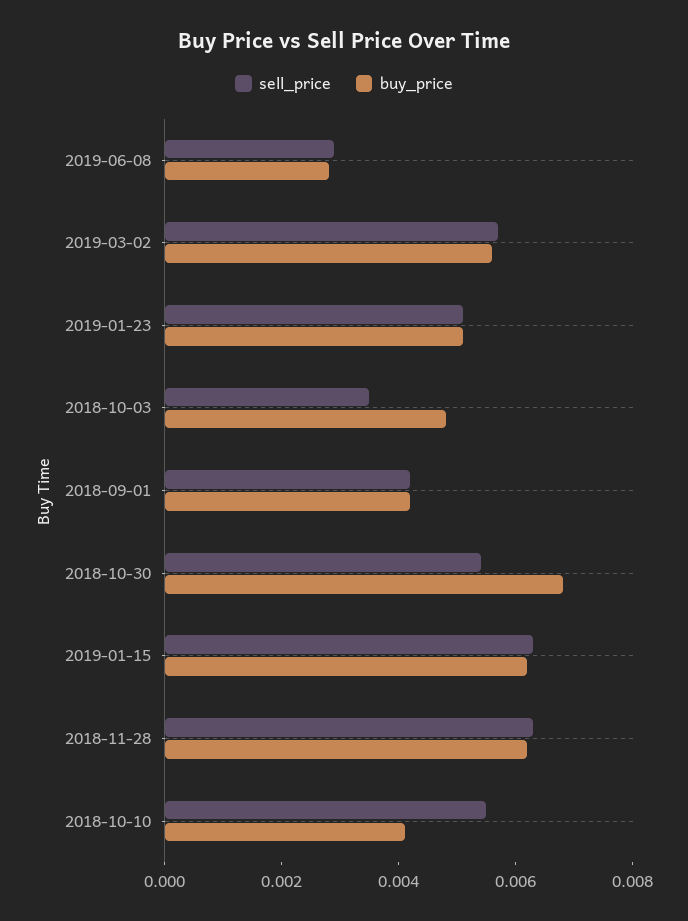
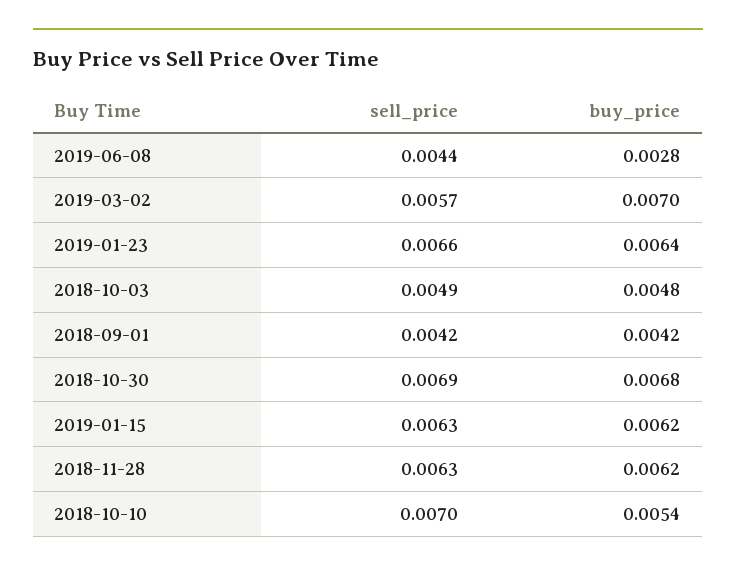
  {
    "sell_price": {
-     "2019-06-08": 0.003,
+     "2019-06-08": 0.0044,
      "2019-03-02": 0.0057,
-     "2019-01-23": 0.005,
+     "2019-01-23": 0.0066,
-     "2018-10-03": 0.0035,
+     "2018-10-03": 0.0049,
      "2018-09-01": 0.0042,
-     "2018-10-30": 0.0055,
+     "2018-10-30": 0.0069,
      "2019-01-15": 0.0063,
      "2018-11-28": 0.0063,
-     "2018-10-10": 0.0055
+     "2018-10-10": 0.007
    },
    "buy_price": {
      "2019-06-08": 0.0028,
-     "2019-03-02": 0.0055,
+     "2019-03-02": 0.007,
-     "2019-01-23": 0.005,
+     "2019-01-23": 0.0064,
      "2018-10-03": 0.0048,
      "2018-09-01": 0.0042,
      "2018-10-30": 0.0068,
      "2019-01-15": 0.0062,
      "2018-11-28": 0.0062,
-     "2018-10-10": 0.004
+     "2018-10-10": 0.0054
    }
  }

